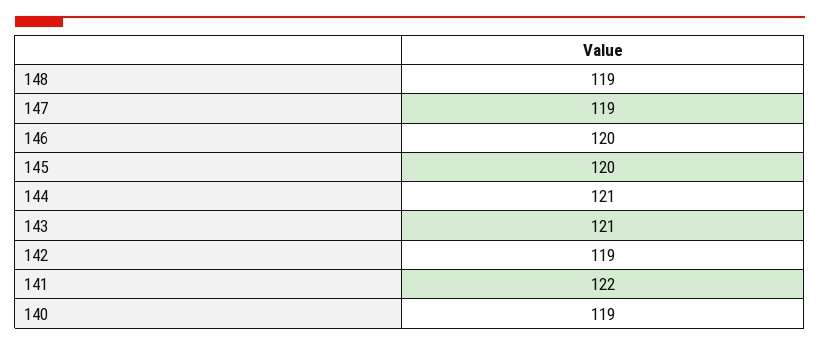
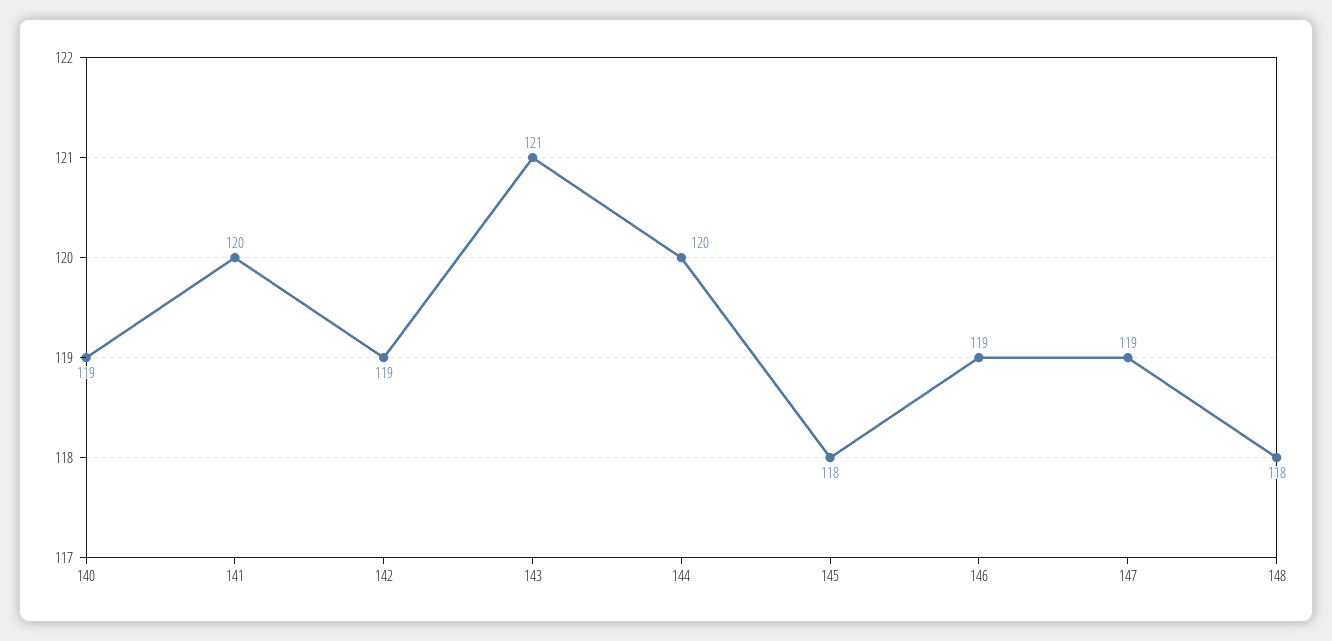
  {
-   "148": 119,
+   "148": 118,
    "147": 119,
-   "146": 120,
+   "146": 119,
-   "145": 120,
+   "145": 118,
-   "144": 121,
+   "144": 120,
    "143": 121,
    "142": 119,
-   "141": 122,
+   "141": 120,
    "140": 119
  }

